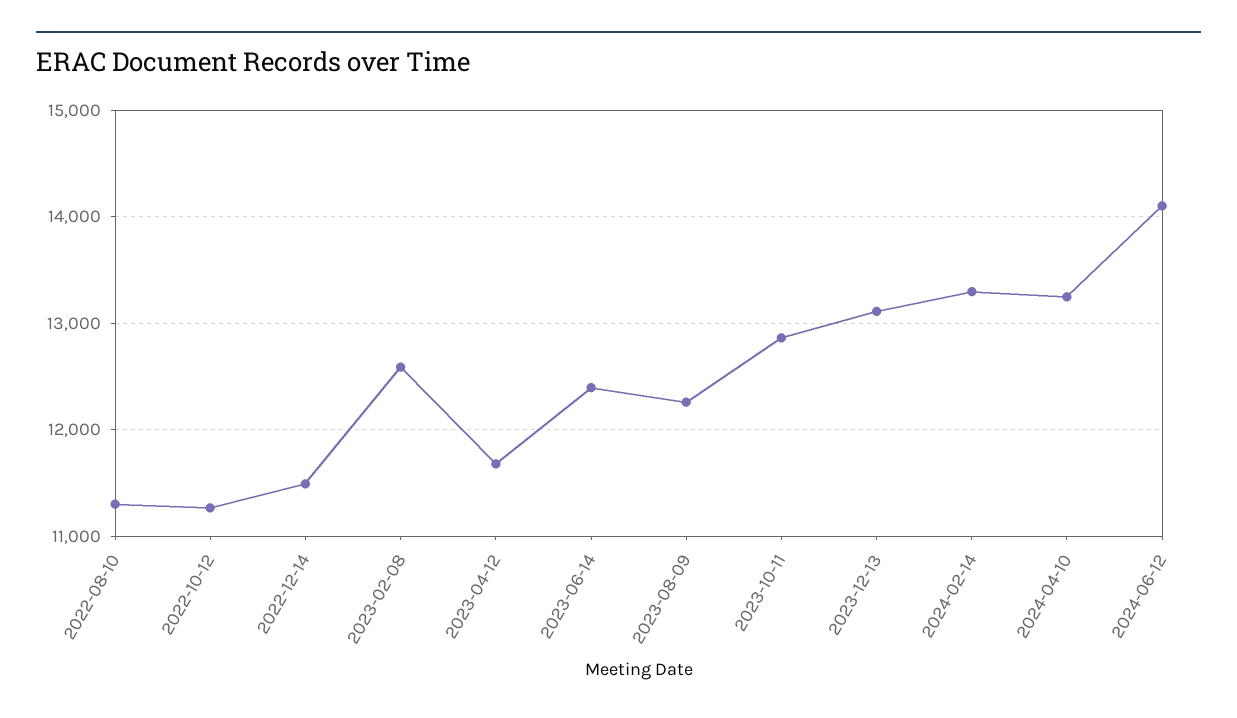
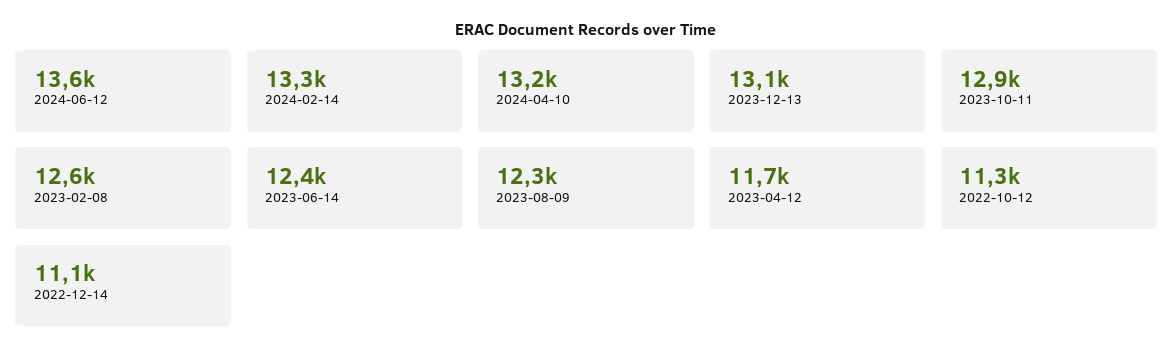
  {
-   "2022-08-10": 11300,
    "2022-10-12": 11300,
-   "2022-12-14": 11500,
+   "2022-12-14": 11100,
    "2023-02-08": 12600,
    "2023-04-12": 11700,
    "2023-06-14": 12400,
    "2023-08-09": 12300,
    "2023-10-11": 12900,
    "2023-12-13": 13100,
    "2024-02-14": 13300,
    "2024-04-10": 13200,
-   "2024-06-12": 14100
+   "2024-06-12": 13600
  }

